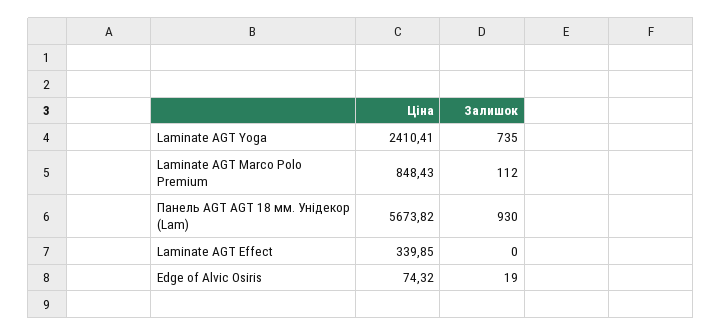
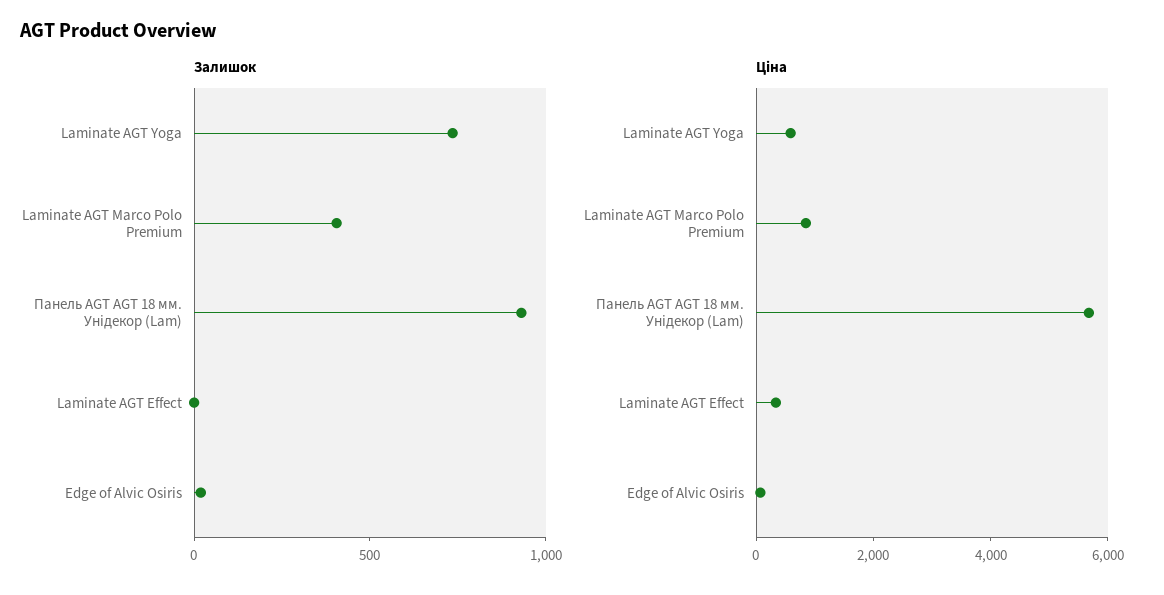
  {
    "Ціна": {
-     "Laminate AGT Yoga": 2410.41,
+     "Laminate AGT Yoga": 500,
      "Laminate AGT Marco Polo Premium": 848.43,
      "Панель AGT AGT 18 мм. Унідекор (Lam)": 5673.82,
      "Laminate AGT Effect": 339.85,
      "Edge of Alvic Osiris": 74.32
    },
    "Залишок": {
      "Laminate AGT Yoga": 735,
-     "Laminate AGT Marco Polo Premium": 112,
+     "Laminate AGT Marco Polo Premium": 400,
      "Панель AGT AGT 18 мм. Унідекор (Lam)": 930,
      "Laminate AGT Effect": 0,
      "Edge of Alvic Osiris": 19
    }
  }

